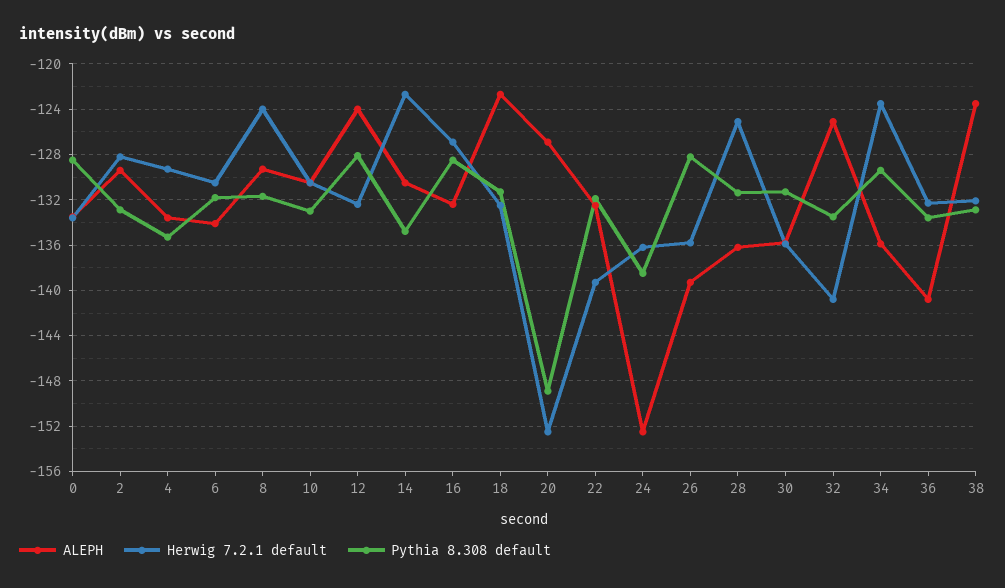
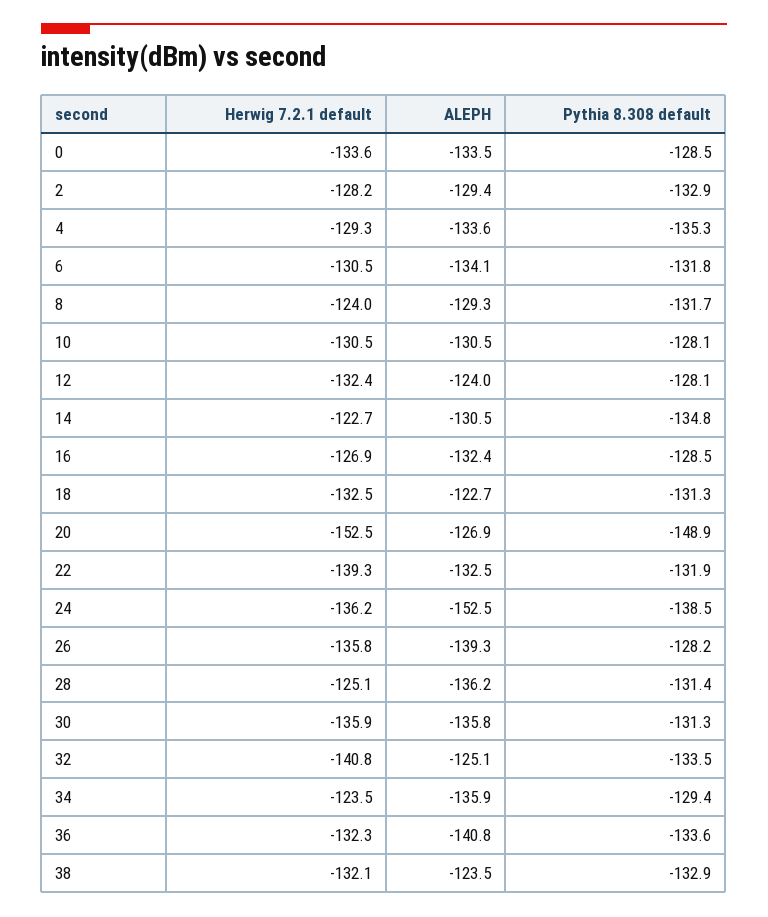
  {
    "ALEPH": {
      "0": -133.5,
      "2": -129.4,
      "4": -133.6,
      "6": -134.1,
      "8": -129.3,
      "10": -130.5,
      "12": -124,
      "14": -130.5,
      "16": -132.4,
      "18": -122.7,
      "20": -126.9,
      "22": -132.5,
      "24": -152.5,
      "26": -139.3,
      "28": -136.2,
      "30": -135.8,
      "32": -125.1,
      "34": -135.9,
      "36": -140.8,
      "38": -123.5
    },
    "Herwig 7.2.1 default": {
      "0": -133.6,
      "2": -128.2,
      "4": -129.3,
      "6": -130.5,
      "8": -124,
      "10": -130.5,
      "12": -132.4,
      "14": -122.7,
      "16": -126.9,
      "18": -132.5,
      "20": -152.5,
      "22": -139.3,
      "24": -136.2,
      "26": -135.8,
      "28": -125.1,
      "30": -135.9,
      "32": -140.8,
      "34": -123.5,
      "36": -132.3,
      "38": -132.1
    },
    "Pythia 8.308 default": {
      "0": -128.5,
      "2": -132.9,
      "4": -135.3,
      "6": -131.8,
      "8": -131.7,
-     "10": -133,
+     "10": -128.1,
      "12": -128.1,
      "14": -134.8,
      "16": -128.5,
      "18": -131.3,
      "20": -148.9,
      "22": -131.9,
      "24": -138.5,
      "26": -128.2,
      "28": -131.4,
      "30": -131.3,
      "32": -133.5,
      "34": -129.4,
      "36": -133.6,
      "38": -132.9
    }
  }

